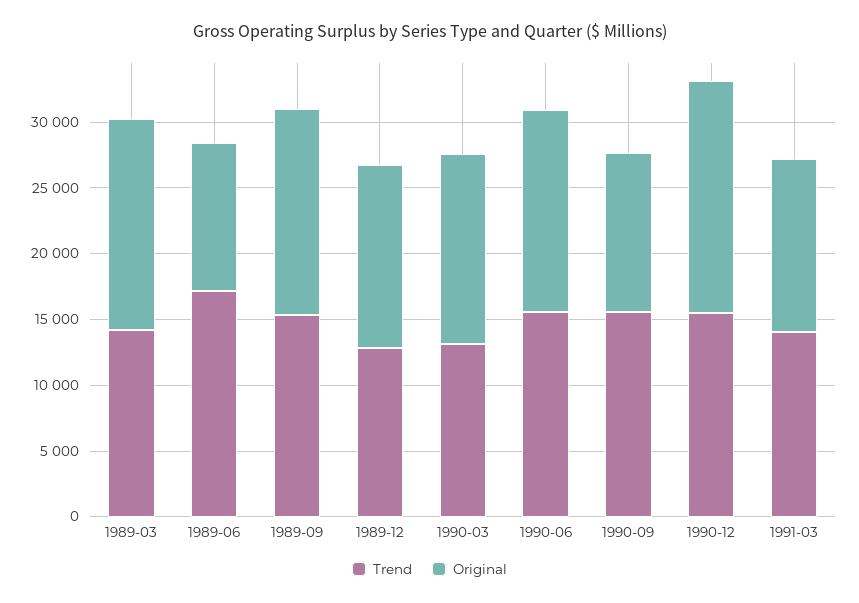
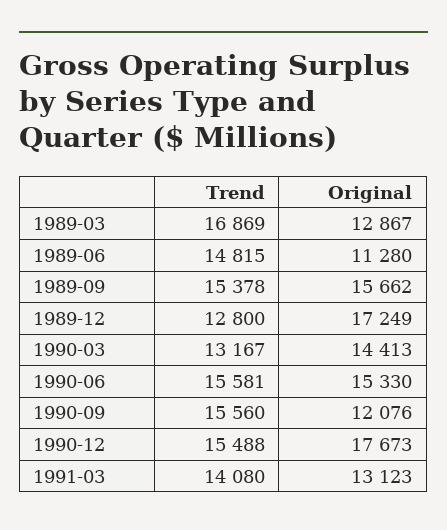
  {
    "Trend": {
-     "1989-03": 14000,
+     "1989-03": 16869,
-     "1989-06": 17000,
+     "1989-06": 14815,
      "1989-09": 15378,
      "1989-12": 12800,
      "1990-03": 13167,
      "1990-06": 15581,
      "1990-09": 15560,
      "1990-12": 15488,
      "1991-03": 14080
    },
    "Original": {
-     "1989-03": 16000,
+     "1989-03": 12867,
      "1989-06": 11280,
      "1989-09": 15662,
-     "1989-12": 14000,
+     "1989-12": 17249,
      "1990-03": 14413,
      "1990-06": 15330,
      "1990-09": 12076,
      "1990-12": 17673,
      "1991-03": 13123
    }
  }

